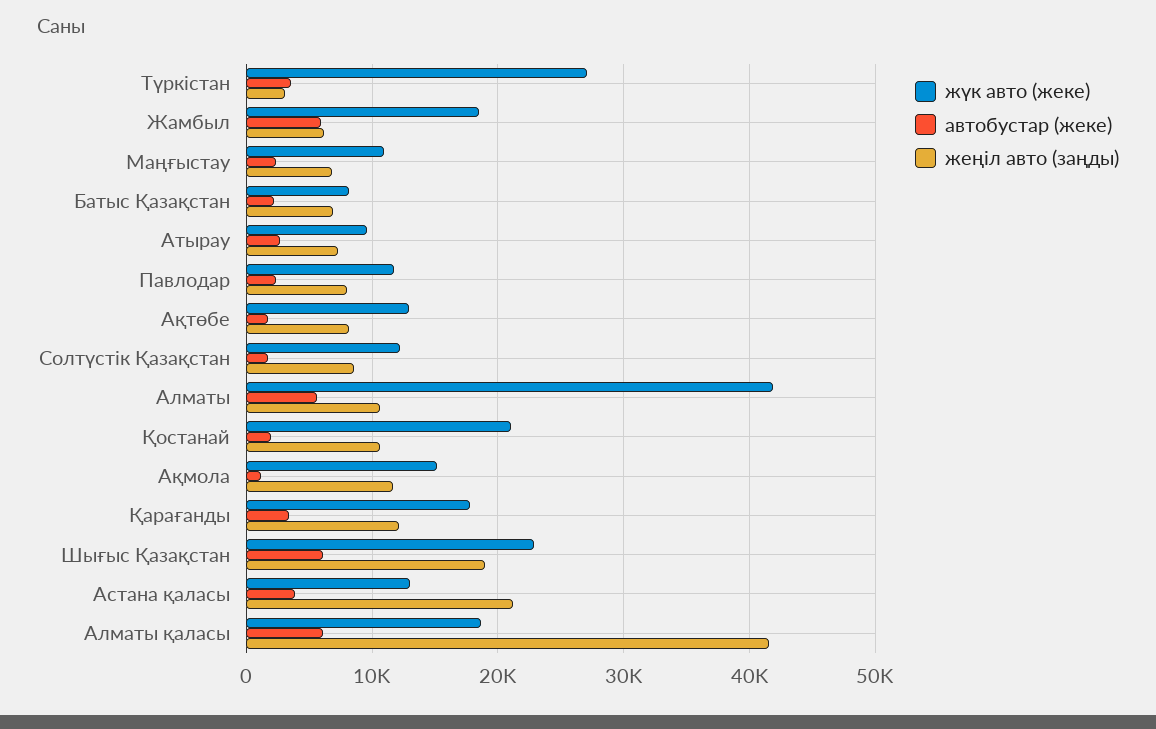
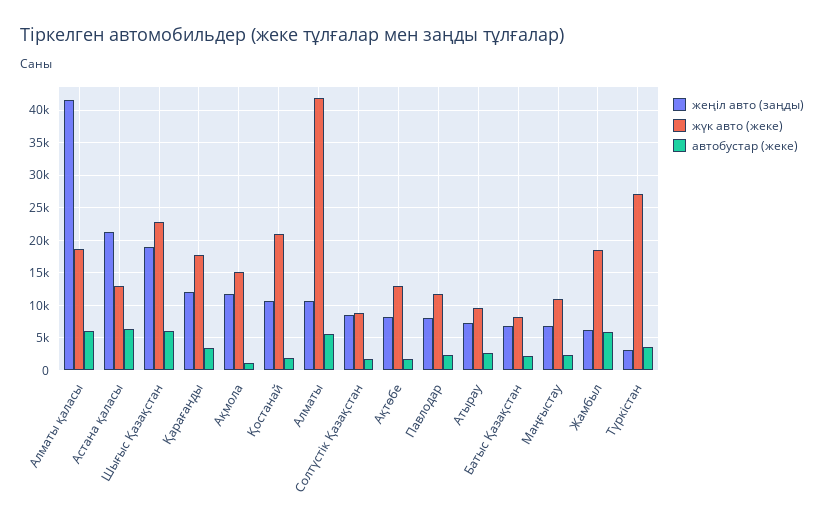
  {
    "жүк авто (жеке)": {
      "Түркістан": 27000,
      "Жамбыл": 19000,
      "Маңғыстау": 11000,
      "Батыс Қазақстан": 8000,
      "Атырау": 10000,
      "Павлодар": 12000,
      "Ақтөбе": 13000,
-     "Солтүстік Қазақстан": 12000,
+     "Солтүстік Қазақстан": 9000,
      "Алматы": 42000,
      "Қостанай": 21000,
      "Ақмола": 15000,
      "Қарағанды": 18000,
      "Шығыс Қазақстан": 23000,
      "Астана қаласы": 13000,
      "Алматы қаласы": 19000
    },
    "автобустар (жеке)": {
      "Түркістан": 4000,
      "Жамбыл": 6000,
      "Маңғыстау": 2000,
      "Батыс Қазақстан": 2000,
      "Атырау": 3000,
      "Павлодар": 2000,
      "Ақтөбе": 2000,
      "Солтүстік Қазақстан": 2000,
      "Алматы": 6000,
      "Қостанай": 2000,
      "Ақмола": 1000,
      "Қарағанды": 3000,
      "Шығыс Қазақстан": 6000,
-     "Астана қаласы": 4000,
+     "Астана қаласы": 6000,
      "Алматы қаласы": 6000
    },
    "жеңіл авто (заңды)": {
      "Түркістан": 3000,
      "Жамбыл": 6000,
      "Маңғыстау": 7000,
      "Батыс Қазақстан": 7000,
      "Атырау": 7000,
      "Павлодар": 8000,
      "Ақтөбе": 8000,
      "Солтүстік Қазақстан": 9000,
      "Алматы": 11000,
      "Қостанай": 11000,
      "Ақмола": 12000,
      "Қарағанды": 12000,
      "Шығыс Қазақстан": 19000,
      "Астана қаласы": 21000,
      "Алматы қаласы": 42000
    }
  }

